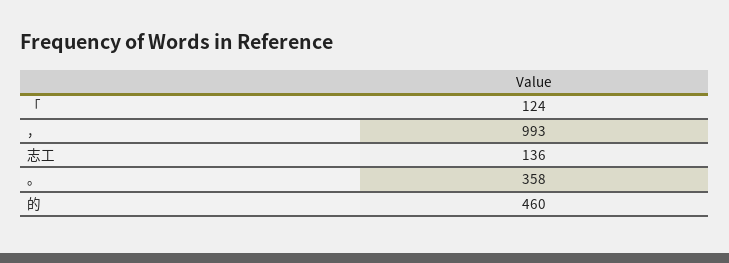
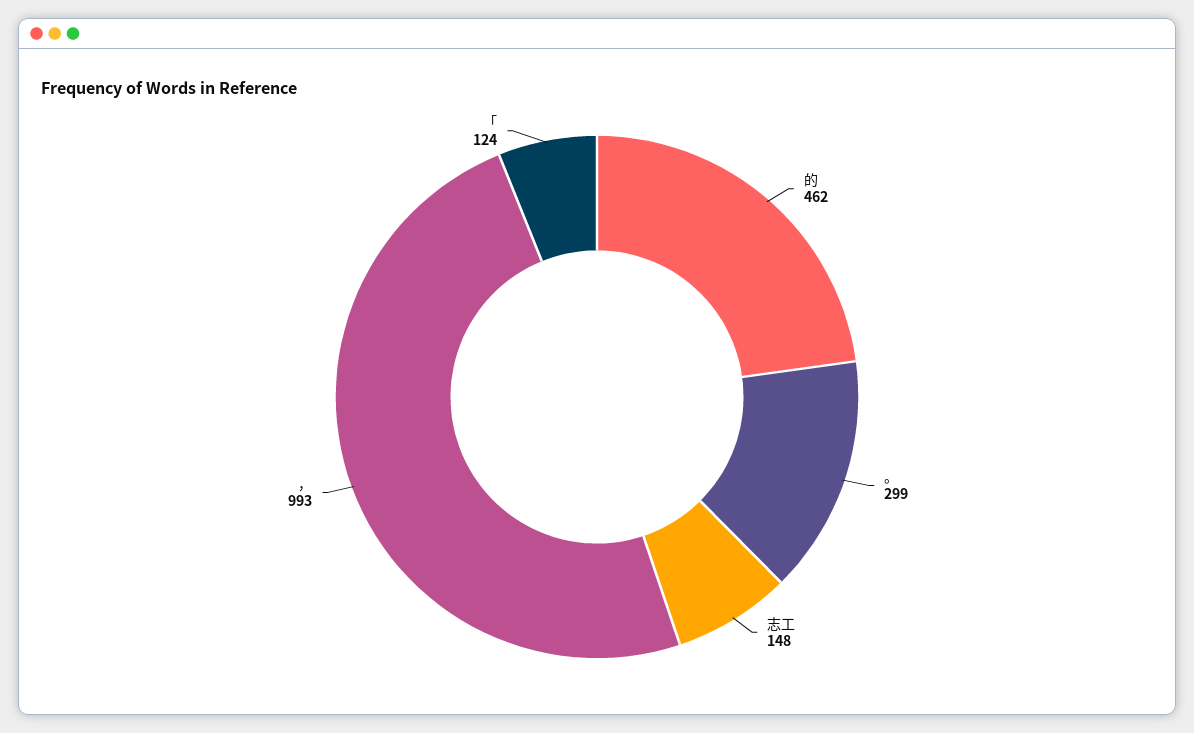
  {
    "「": 124,
    "，": 993,
-   "志工": 136,
+   "志工": 148,
-   "。": 358,
+   "。": 299,
-   "的": 460
+   "的": 462
  }

